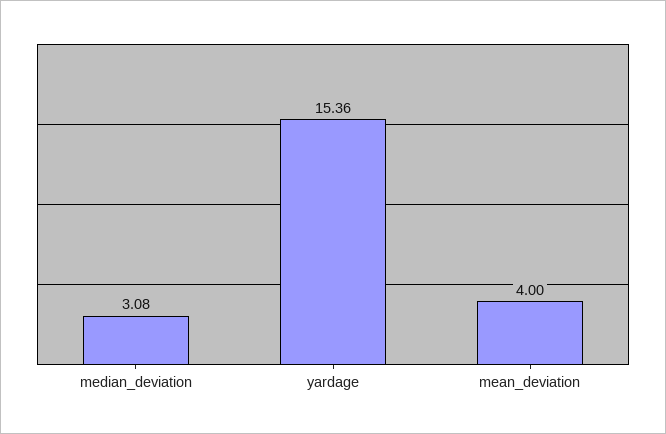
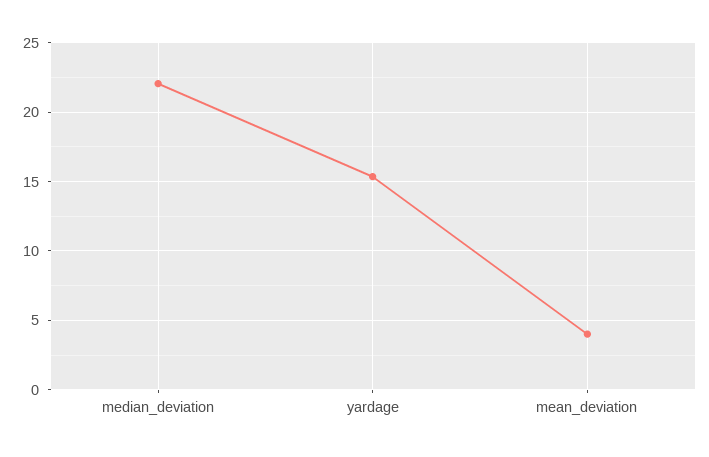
  {
-   "median_deviation": 3.08,
+   "median_deviation": 22,
    "yardage": 15.36,
    "mean_deviation": 4
  }

